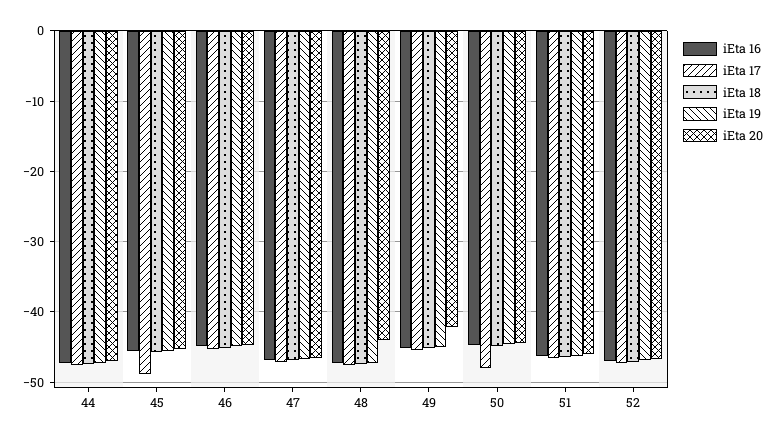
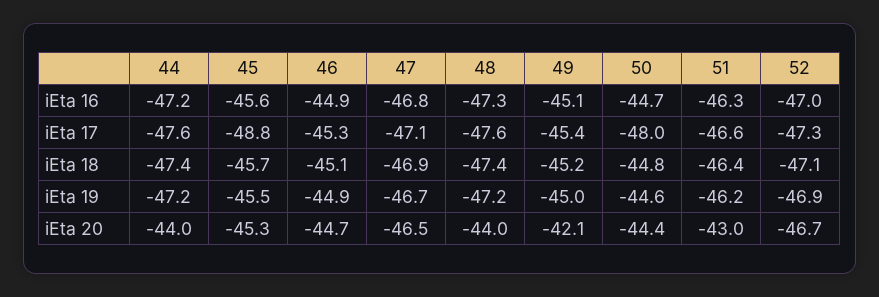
  {
    "iEta 16": {
      "44": -47.2,
      "45": -45.6,
      "46": -44.9,
      "47": -46.8,
      "48": -47.3,
      "49": -45.1,
      "50": -44.7,
      "51": -46.3,
      "52": -47
    },
    "iEta 17": {
      "44": -47.6,
      "45": -48.8,
      "46": -45.3,
      "47": -47.1,
      "48": -47.6,
      "49": -45.4,
      "50": -48,
      "51": -46.6,
      "52": -47.3
    },
    "iEta 18": {
      "44": -47.4,
      "45": -45.7,
      "46": -45.1,
      "47": -46.9,
      "48": -47.4,
      "49": -45.2,
      "50": -44.8,
      "51": -46.4,
      "52": -47.1
    },
    "iEta 19": {
      "44": -47.2,
      "45": -45.5,
      "46": -44.9,
      "47": -46.7,
      "48": -47.2,
      "49": -45,
      "50": -44.6,
      "51": -46.2,
      "52": -46.9
    },
    "iEta 20": {
-     "44": -47,
+     "44": -44,
      "45": -45.3,
      "46": -44.7,
      "47": -46.5,
      "48": -44,
      "49": -42.1,
      "50": -44.4,
-     "51": -46,
+     "51": -43,
      "52": -46.7
    }
  }

